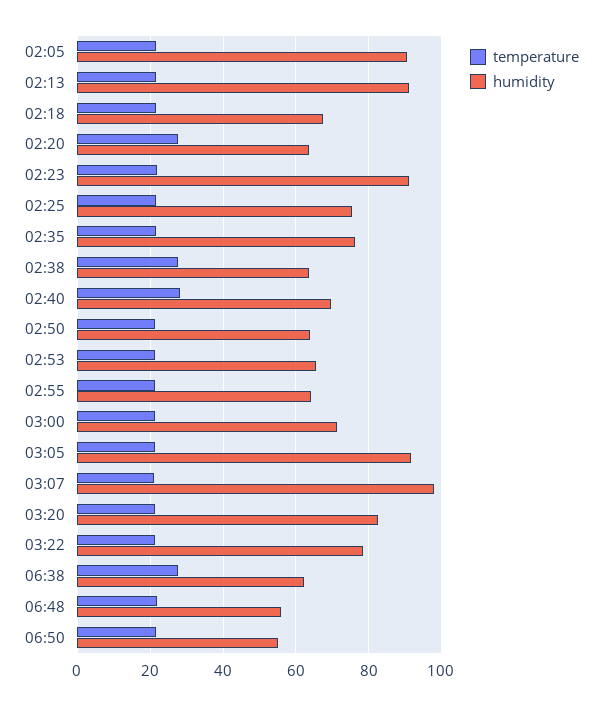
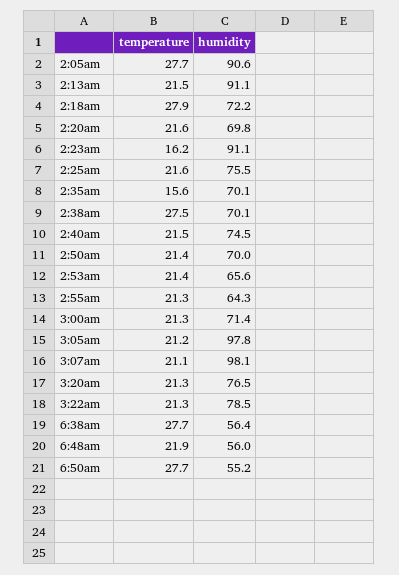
  {
    "temperature": {
-     "02:05": 22,
+     "02:05": 27.7,
      "02:13": 21.5,
-     "02:18": 22,
+     "02:18": 27.9,
-     "02:20": 28,
+     "02:20": 21.6,
-     "02:23": 22,
+     "02:23": 16.2,
      "02:25": 21.6,
-     "02:35": 22,
+     "02:35": 15.6,
      "02:38": 27.5,
-     "02:40": 28,
+     "02:40": 21.5,
      "02:50": 21.4,
      "02:53": 21.4,
      "02:55": 21.3,
      "03:00": 21.3,
      "03:05": 21.2,
      "03:07": 21.1,
      "03:20": 21.3,
      "03:22": 21.3,
      "06:38": 27.7,
      "06:48": 21.9,
-     "06:50": 22
+     "06:50": 27.7
    },
    "humidity": {
      "02:05": 90.6,
      "02:13": 91.1,
-     "02:18": 68,
+     "02:18": 72.2,
-     "02:20": 64,
+     "02:20": 69.8,
      "02:23": 91.1,
      "02:25": 75.5,
-     "02:35": 76,
+     "02:35": 70.1,
-     "02:38": 64,
+     "02:38": 70.1,
-     "02:40": 70,
+     "02:40": 74.5,
-     "02:50": 64,
+     "02:50": 70,
      "02:53": 65.6,
      "02:55": 64.3,
      "03:00": 71.4,
-     "03:05": 92,
+     "03:05": 97.8,
      "03:07": 98.1,
-     "03:20": 82,
+     "03:20": 76.5,
      "03:22": 78.5,
-     "06:38": 62,
+     "06:38": 56.4,
      "06:48": 56,
      "06:50": 55.2
    }
  }

